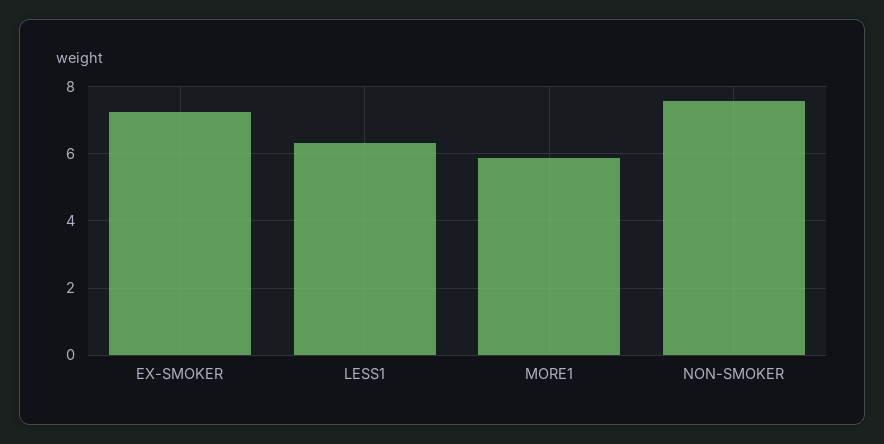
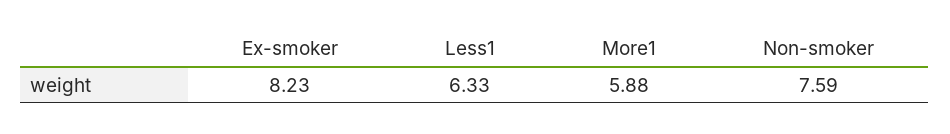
  {
-   "EX-SMOKER": 7.2,
+   "EX-SMOKER": 8.23,
    "LESS1": 6.33,
    "MORE1": 5.88,
    "NON-SMOKER": 7.59
  }

